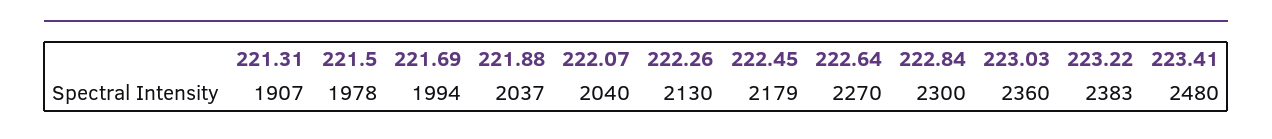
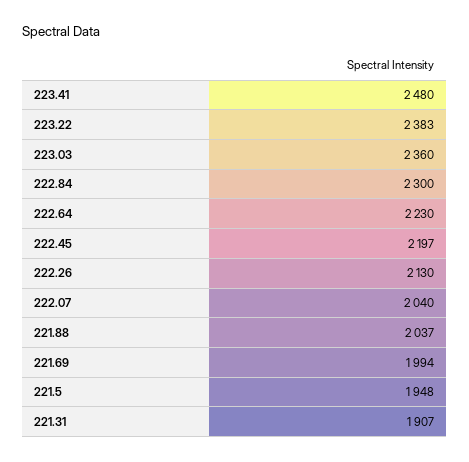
  {
    "221.31": 1907,
-   "221.5": 1978,
+   "221.5": 1948,
    "221.69": 1994,
    "221.88": 2037,
    "222.07": 2040,
    "222.26": 2130,
-   "222.45": 2179,
+   "222.45": 2197,
-   "222.64": 2270,
+   "222.64": 2230,
    "222.84": 2300,
    "223.03": 2360,
    "223.22": 2383,
    "223.41": 2480
  }

